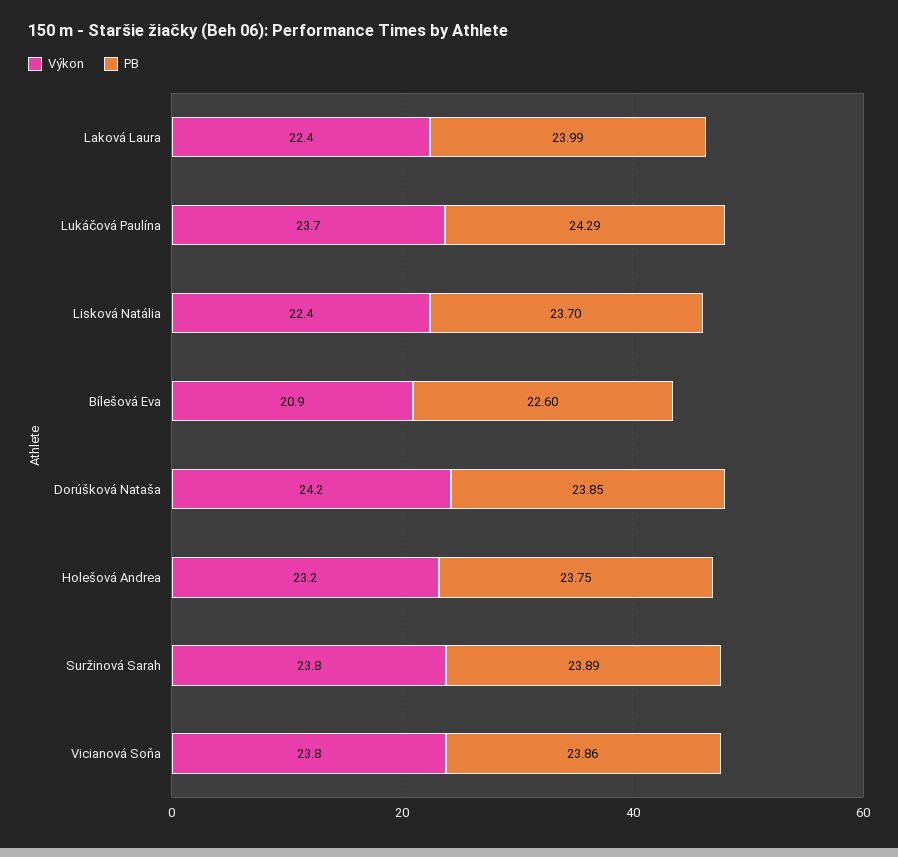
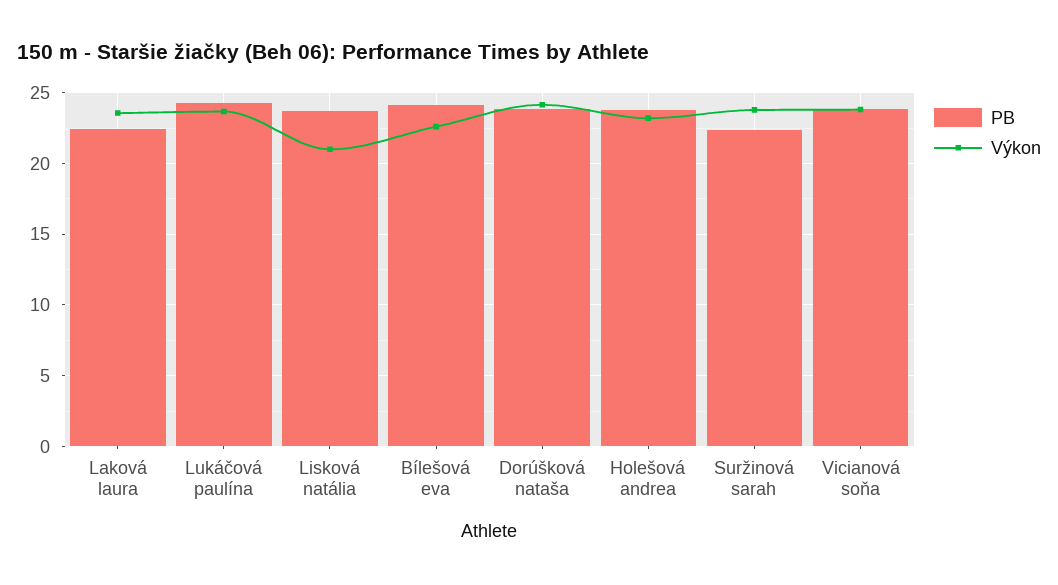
  {
    "Výkon": {
-     "Laková Laura": 22.4,
+     "Laková Laura": 23.5,
      "Lukáčová Paulína": 23.7,
-     "Lisková Natália": 22.4,
+     "Lisková Natália": 21,
-     "Bílešová Eva": 20.9,
+     "Bílešová Eva": 22.5,
      "Dorúšková Nataša": 24.2,
      "Holešová Andrea": 23.2,
      "Suržinová Sarah": 23.8,
      "Vicianová Soňa": 23.8
    },
    "PB": {
-     "Laková Laura": 23.99,
+     "Laková Laura": 22.5,
      "Lukáčová Paulína": 24.29,
      "Lisková Natália": 23.7,
-     "Bílešová Eva": 22.6,
+     "Bílešová Eva": 24,
      "Dorúšková Nataša": 23.85,
      "Holešová Andrea": 23.75,
-     "Suržinová Sarah": 23.89,
+     "Suržinová Sarah": 22.5,
      "Vicianová Soňa": 23.86
    }
  }

